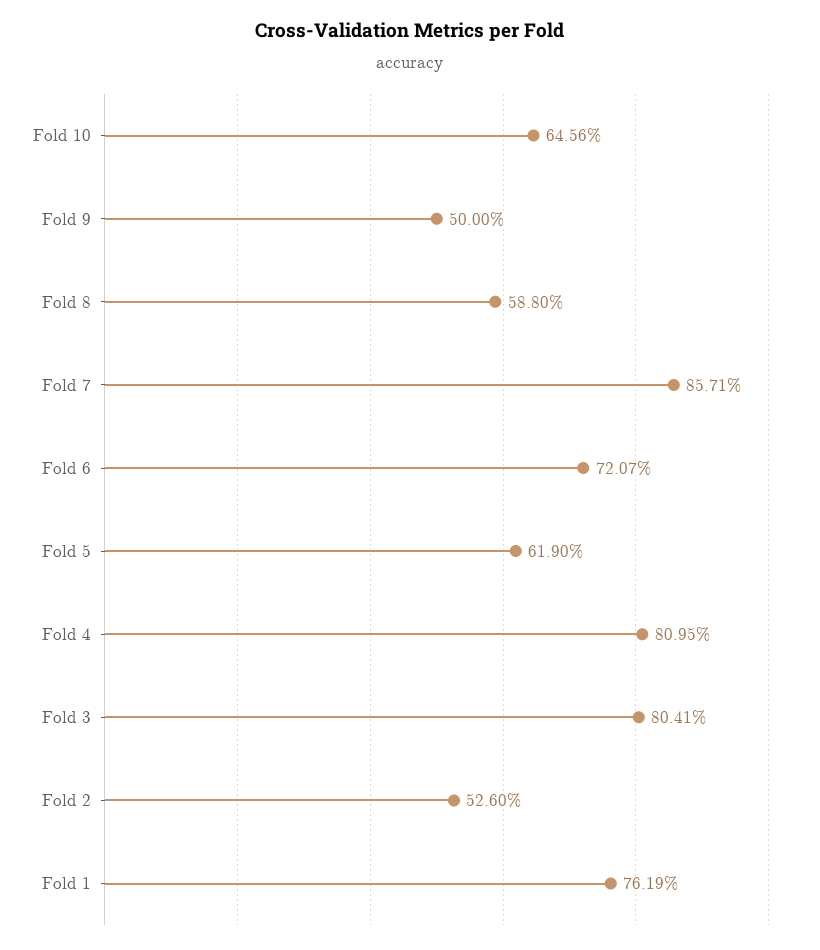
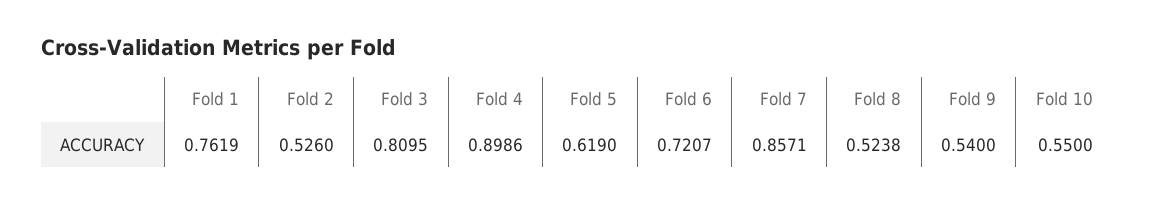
  {
-   "Fold 10": 0.6456,
+   "Fold 10": 0.55,
-   "Fold 9": 0.5,
+   "Fold 9": 0.54,
-   "Fold 8": 0.588,
+   "Fold 8": 0.5238,
    "Fold 7": 0.8571,
    "Fold 6": 0.7207,
    "Fold 5": 0.619,
-   "Fold 4": 0.8095,
+   "Fold 4": 0.8986,
-   "Fold 3": 0.8041,
+   "Fold 3": 0.8095,
    "Fold 2": 0.526,
    "Fold 1": 0.7619
  }

